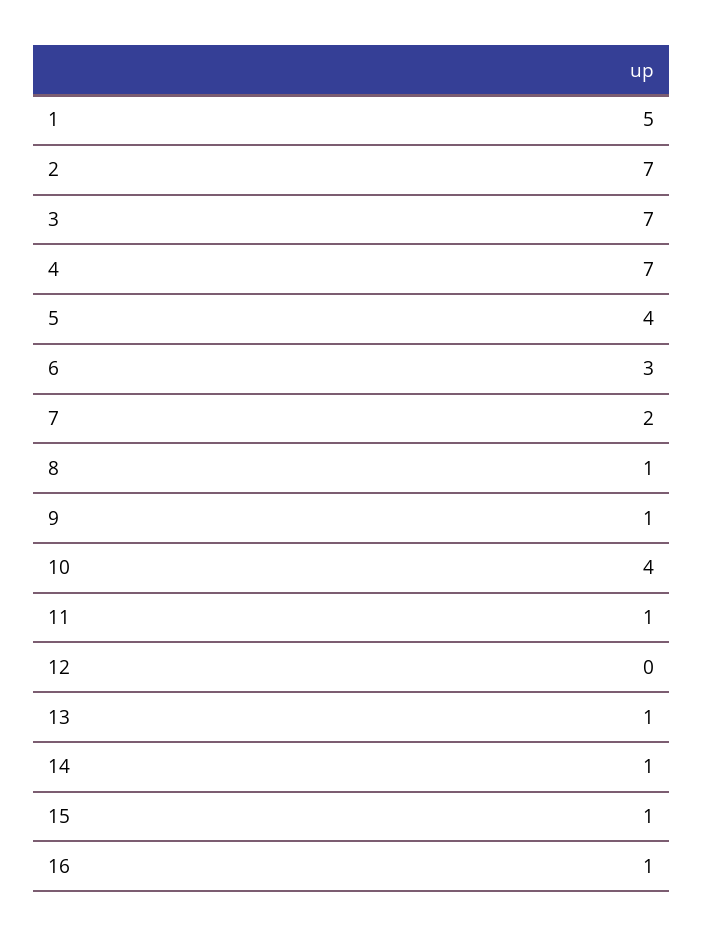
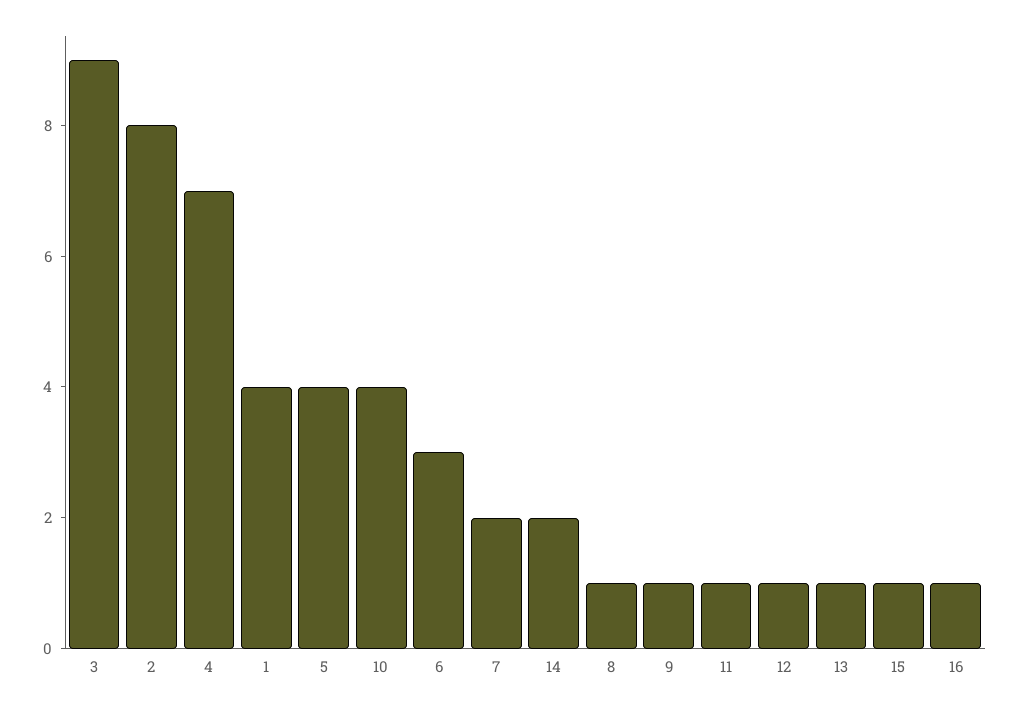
  {
-   "1": 5,
+   "1": 4,
-   "2": 7,
+   "2": 8,
-   "3": 7,
+   "3": 9,
    "4": 7,
    "5": 4,
    "6": 3,
    "7": 2,
    "8": 1,
    "9": 1,
    "10": 4,
    "11": 1,
-   "12": 0,
+   "12": 1,
    "13": 1,
-   "14": 1,
+   "14": 2,
    "15": 1,
    "16": 1
  }

